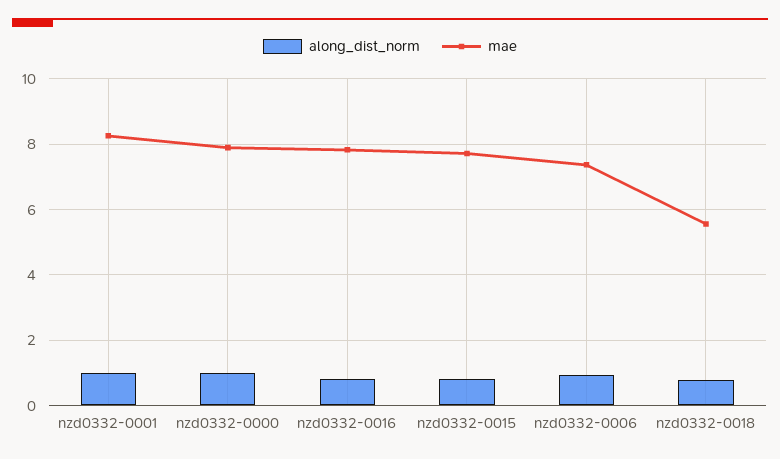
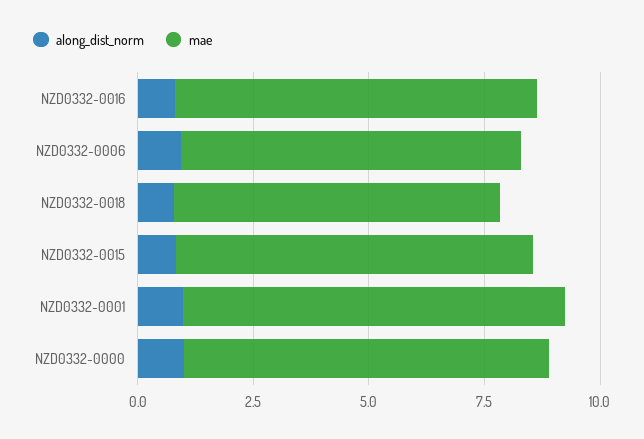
  {
    "along_dist_norm": {
      "nzd0332-0001": 1,
      "nzd0332-0000": 1,
      "nzd0332-0016": 0.8,
      "nzd0332-0015": 0.8,
      "nzd0332-0006": 1,
      "nzd0332-0018": 0.8
    },
    "mae": {
      "nzd0332-0001": 8.2,
      "nzd0332-0000": 7.8,
      "nzd0332-0016": 7.8,
      "nzd0332-0015": 7.8,
      "nzd0332-0006": 7.4,
-     "nzd0332-0018": 5.6
+     "nzd0332-0018": 7
    }
  }

